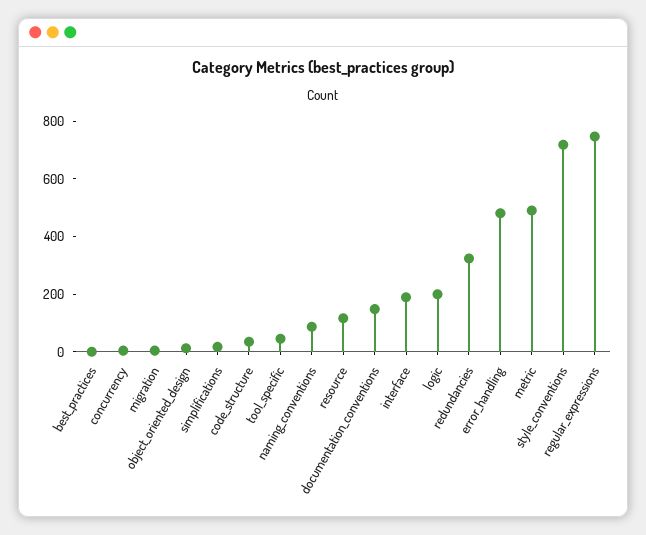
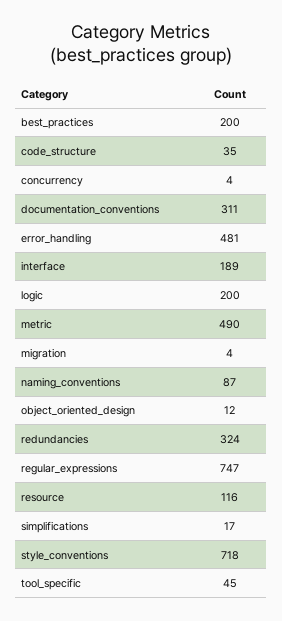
  {
-   "best_practices": 0,
+   "best_practices": 200,
    "concurrency": 4,
    "migration": 4,
    "object_oriented_design": 12,
    "simplifications": 17,
    "code_structure": 35,
    "tool_specific": 45,
    "naming_conventions": 87,
    "resource": 116,
-   "documentation_conventions": 150,
+   "documentation_conventions": 311,
    "interface": 189,
    "logic": 200,
    "redundancies": 324,
    "error_handling": 481,
    "metric": 490,
    "style_conventions": 718,
    "regular_expressions": 747
  }

